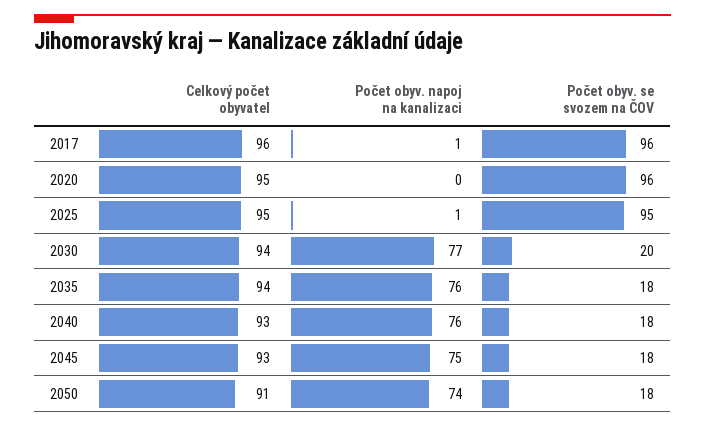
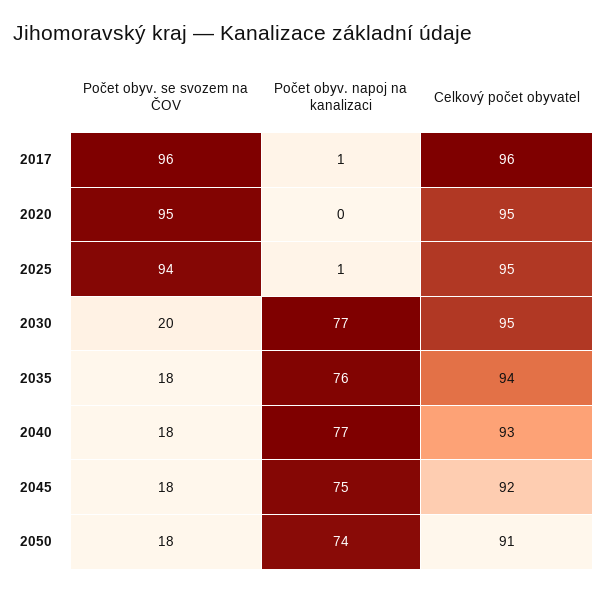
  {
    "Celkový počet obyvatel": {
      "2017": 96,
      "2020": 95,
      "2025": 95,
-     "2030": 94,
+     "2030": 95,
      "2035": 94,
      "2040": 93,
-     "2045": 93,
+     "2045": 92,
      "2050": 91
    },
    "Počet obyv. napoj na kanalizaci": {
      "2017": 1,
      "2020": 0,
      "2025": 1,
      "2030": 77,
      "2035": 76,
-     "2040": 76,
+     "2040": 77,
      "2045": 75,
      "2050": 74
    },
    "Počet obyv. se svozem na ČOV": {
      "2017": 96,
-     "2020": 96,
+     "2020": 95,
-     "2025": 95,
+     "2025": 94,
      "2030": 20,
      "2035": 18,
      "2040": 18,
      "2045": 18,
      "2050": 18
    }
  }

